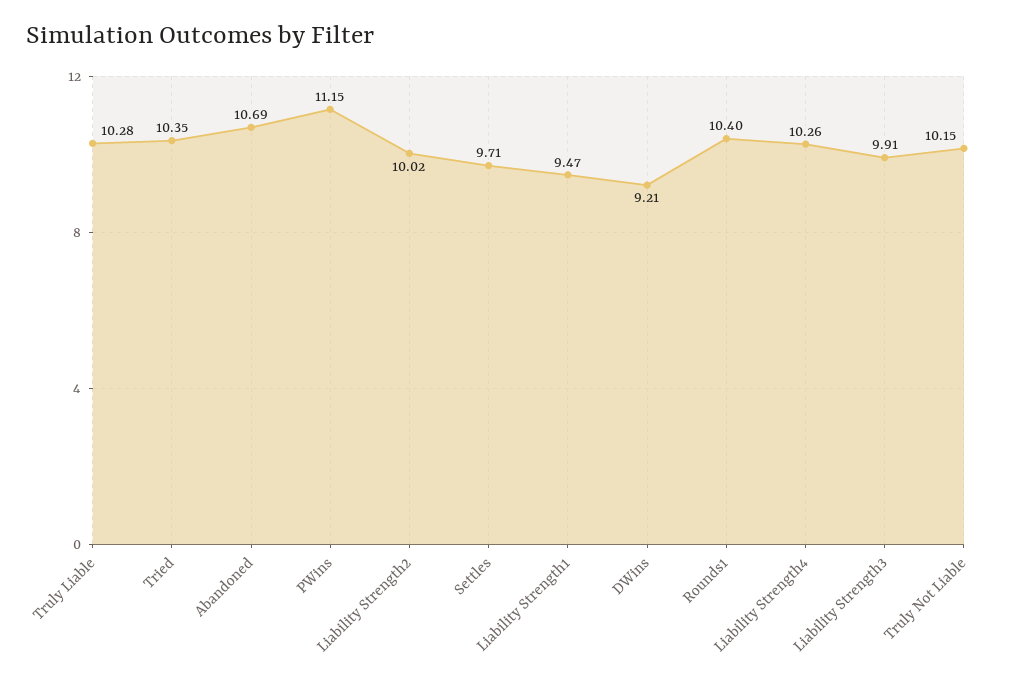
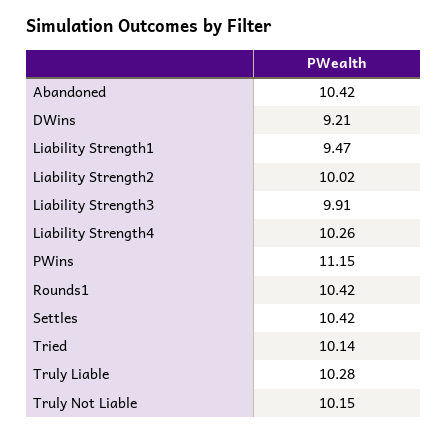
  {
    "Truly Liable": 10.28,
-   "Tried": 10.35,
+   "Tried": 10.14,
-   "Abandoned": 10.69,
+   "Abandoned": 10.42,
    "PWins": 11.15,
    "Liability Strength2": 10.02,
-   "Settles": 9.71,
+   "Settles": 10.42,
    "Liability Strength1": 9.47,
    "DWins": 9.21,
-   "Rounds1": 10.4,
+   "Rounds1": 10.42,
    "Liability Strength4": 10.26,
    "Liability Strength3": 9.91,
    "Truly Not Liable": 10.15
  }

